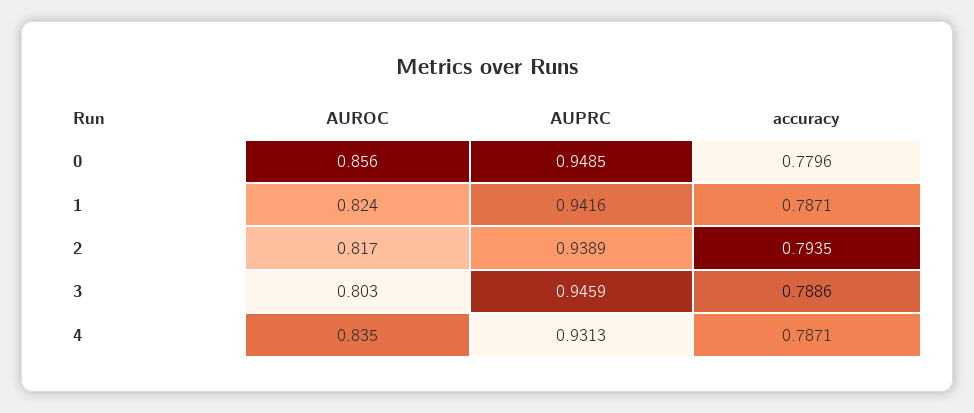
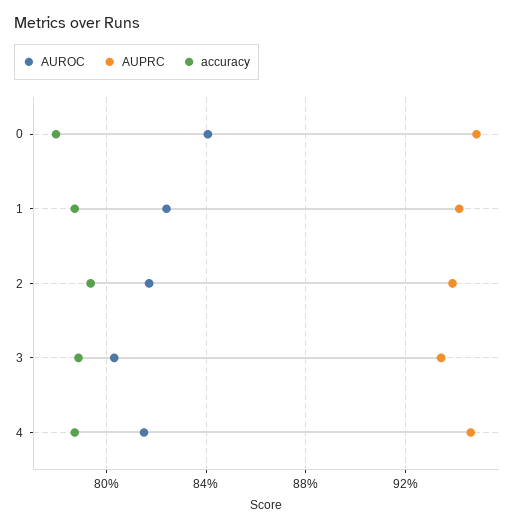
  {
    "AUROC": {
-     "0": 0.856,
+     "0": 0.84,
      "1": 0.824,
      "2": 0.817,
      "3": 0.803,
-     "4": 0.835
+     "4": 0.815
    },
    "AUPRC": {
      "0": 0.9485,
      "1": 0.9416,
      "2": 0.9389,
-     "3": 0.9459,
+     "3": 0.935,
-     "4": 0.9313
+     "4": 0.945
    },
    "accuracy": {
      "0": 0.7796,
      "1": 0.7871,
      "2": 0.7935,
      "3": 0.7886,
      "4": 0.7871
    }
  }

